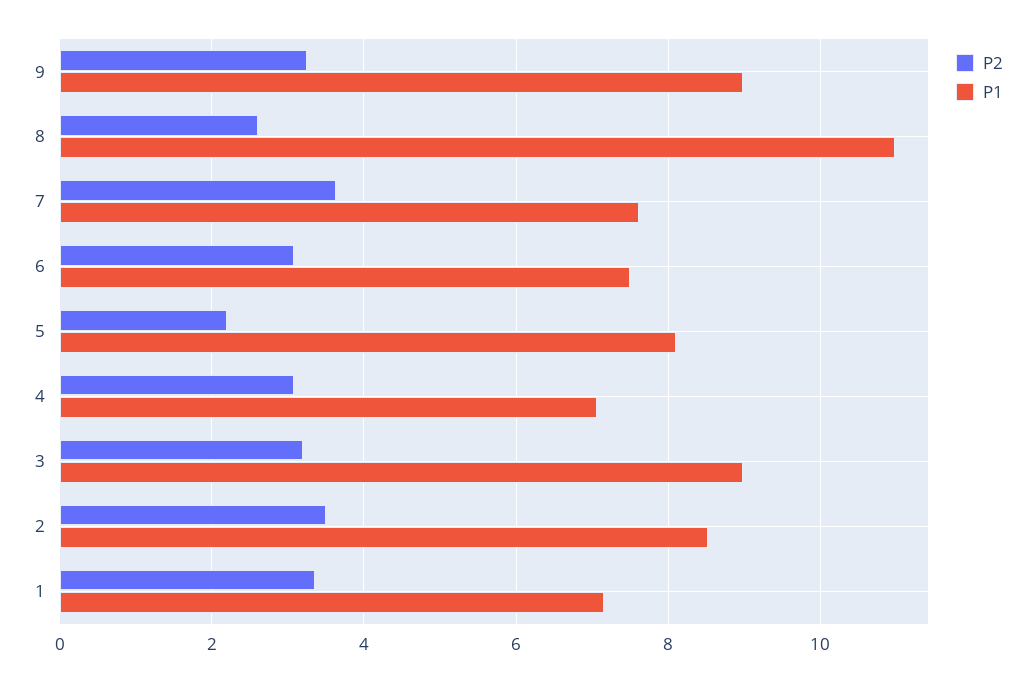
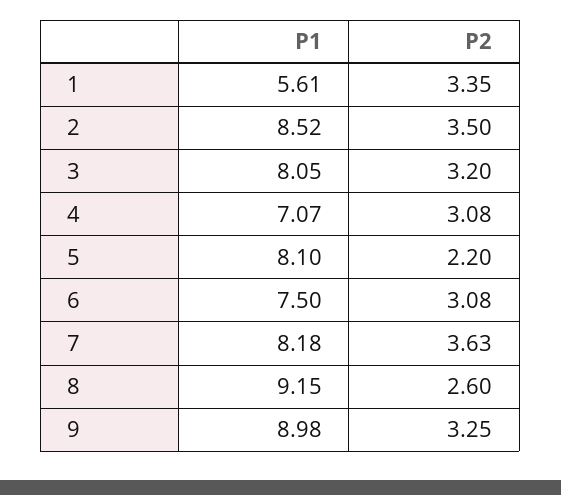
  {
    "P2": {
      "9": 3.25,
      "8": 2.6,
      "7": 3.63,
      "6": 3.08,
      "5": 2.2,
      "4": 3.08,
      "3": 3.2,
      "2": 3.5,
      "1": 3.35
    },
    "P1": {
      "9": 8.98,
-     "8": 11,
+     "8": 9.15,
-     "7": 7.6,
+     "7": 8.18,
      "6": 7.5,
      "5": 8.1,
      "4": 7.07,
-     "3": 9,
+     "3": 8.05,
      "2": 8.52,
-     "1": 7.2
+     "1": 5.61
    }
  }

